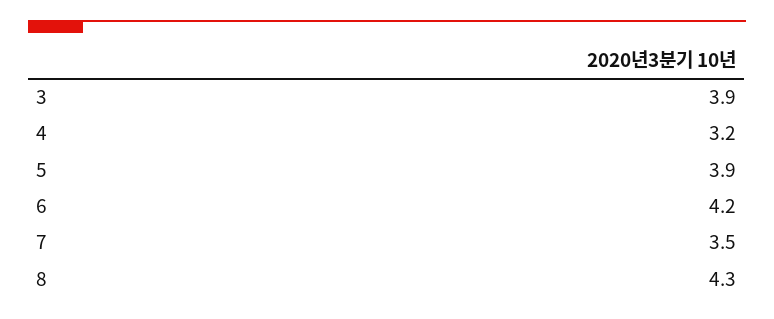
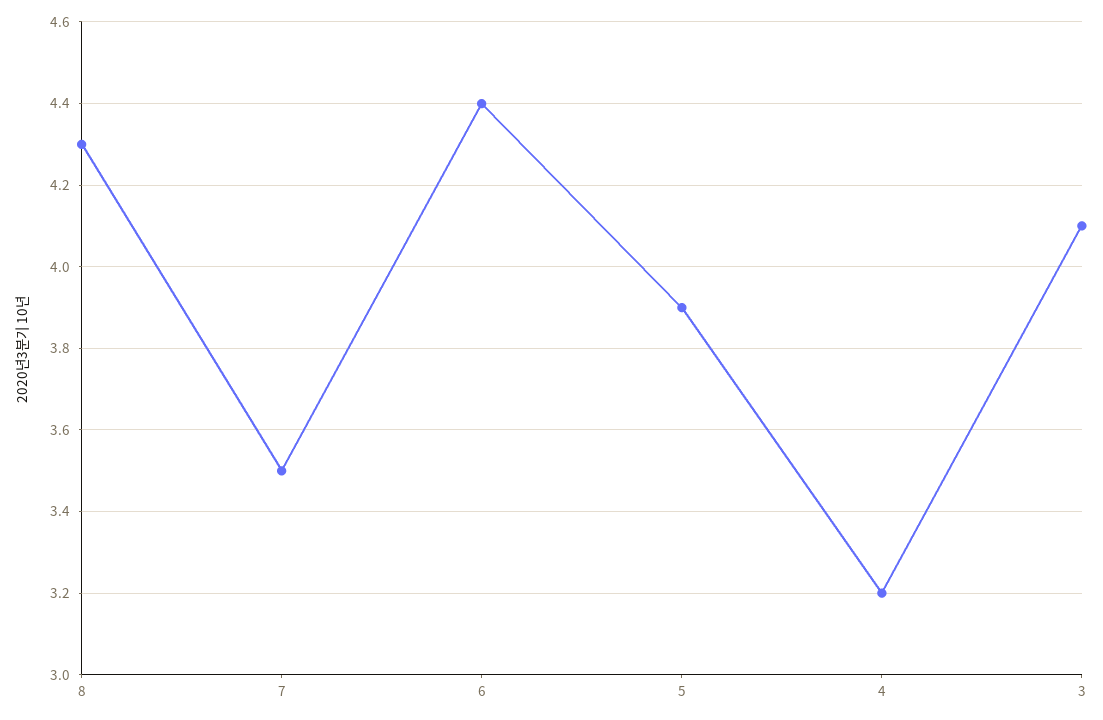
  {
-   "3": 3.9,
+   "3": 4.1,
    "4": 3.2,
    "5": 3.9,
-   "6": 4.2,
+   "6": 4.4,
    "7": 3.5,
    "8": 4.3
  }

